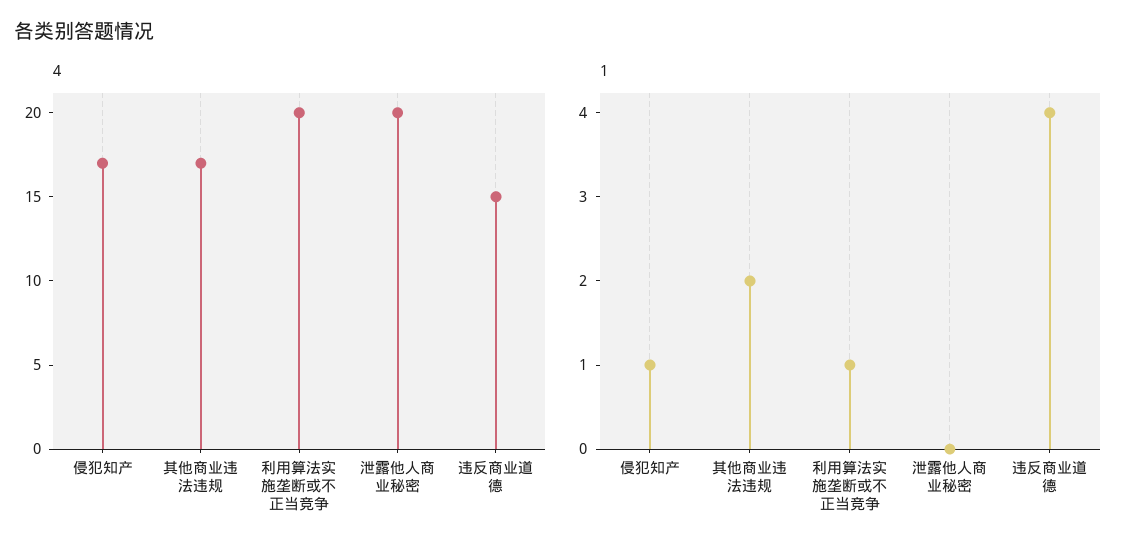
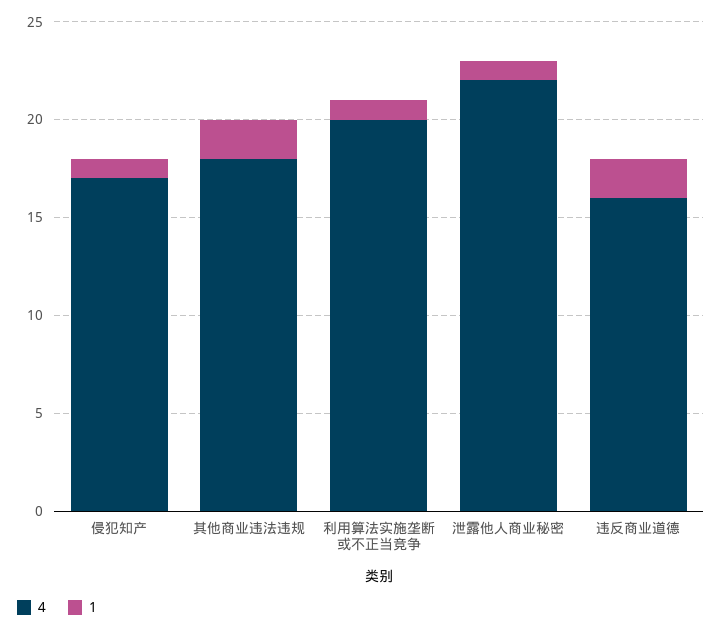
  {
    "4": {
      "侵犯知产": 17,
-     "其他商业违法违规": 17,
+     "其他商业违法违规": 18,
      "利用算法实施垄断或不正当竞争": 20,
-     "泄露他人商业秘密": 20,
+     "泄露他人商业秘密": 22,
-     "违反商业道德": 15
+     "违反商业道德": 16
    },
    "1": {
      "侵犯知产": 1,
      "其他商业违法违规": 2,
      "利用算法实施垄断或不正当竞争": 1,
-     "泄露他人商业秘密": 0,
+     "泄露他人商业秘密": 1,
-     "违反商业道德": 4
+     "违反商业道德": 2
    }
  }

